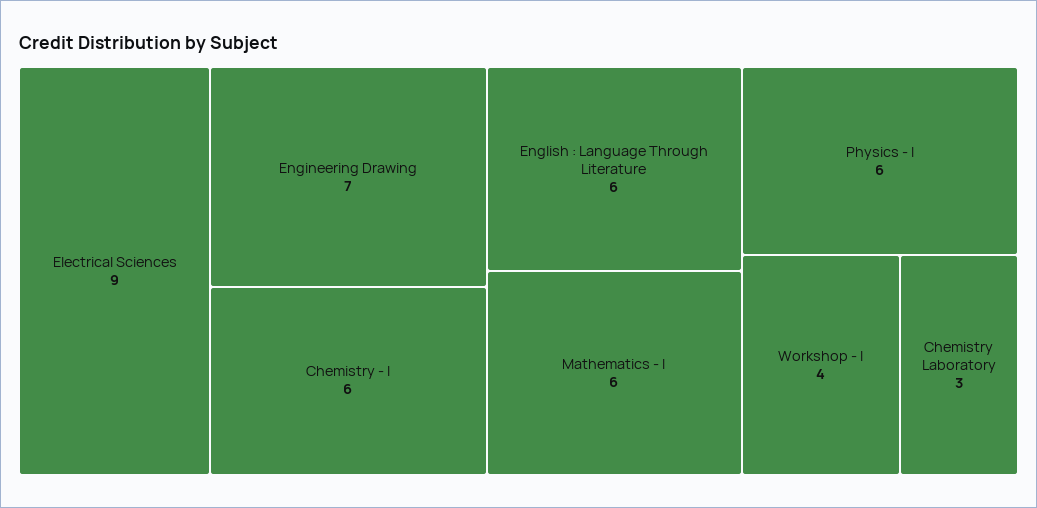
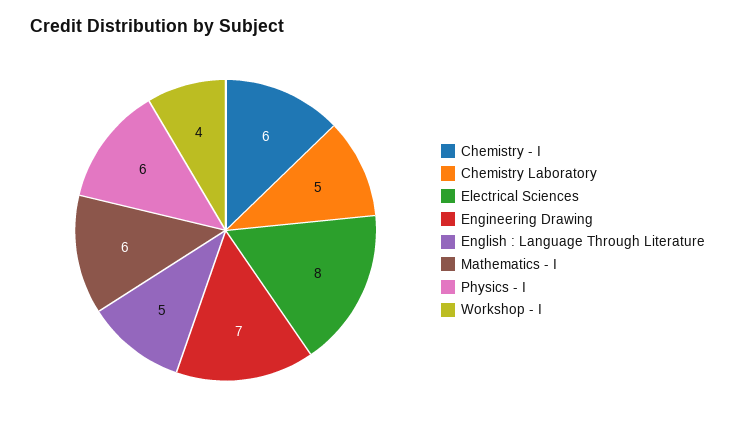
  {
-   "Electrical Sciences": 9,
+   "Electrical Sciences": 8,
    "Engineering Drawing": 7,
    "Chemistry - I": 6,
-   "English : Language Through Literature": 6,
+   "English : Language Through Literature": 5,
    "Mathematics - I": 6,
    "Physics - I": 6,
    "Workshop - I": 4,
-   "Chemistry Laboratory": 3
+   "Chemistry Laboratory": 5
  }

